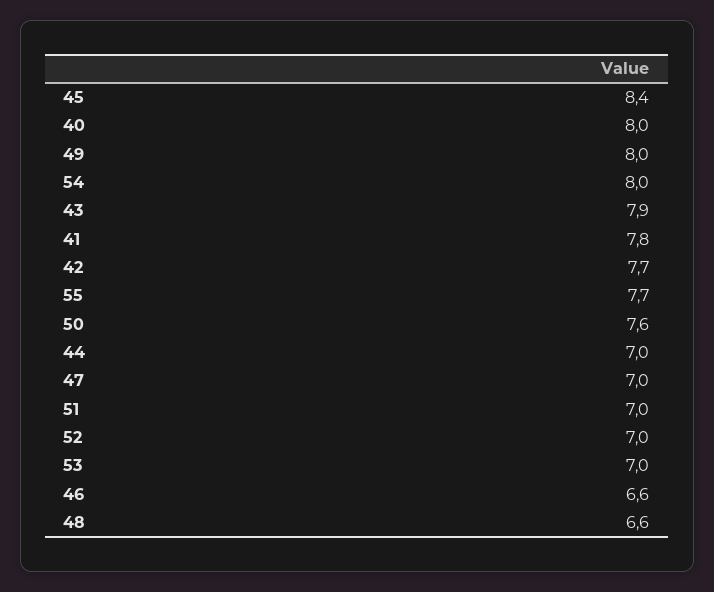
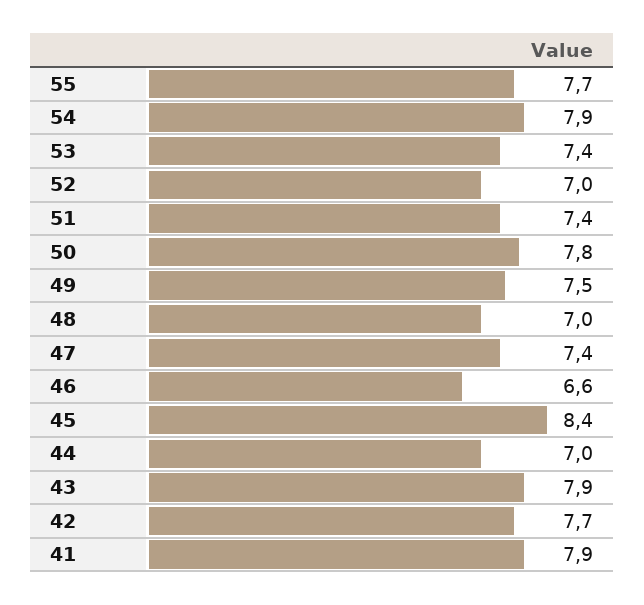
  {
    "45": 8.4,
-   "40": 8,
-   "49": 8,
+   "49": 7.5,
-   "54": 8,
+   "54": 7.9,
    "43": 7.9,
-   "41": 7.8,
+   "41": 7.9,
    "42": 7.7,
    "55": 7.7,
-   "50": 7.6,
+   "50": 7.8,
    "44": 7,
-   "47": 7,
+   "47": 7.4,
-   "51": 7,
+   "51": 7.4,
    "52": 7,
-   "53": 7,
+   "53": 7.4,
    "46": 6.6,
-   "48": 6.6
+   "48": 7
  }

